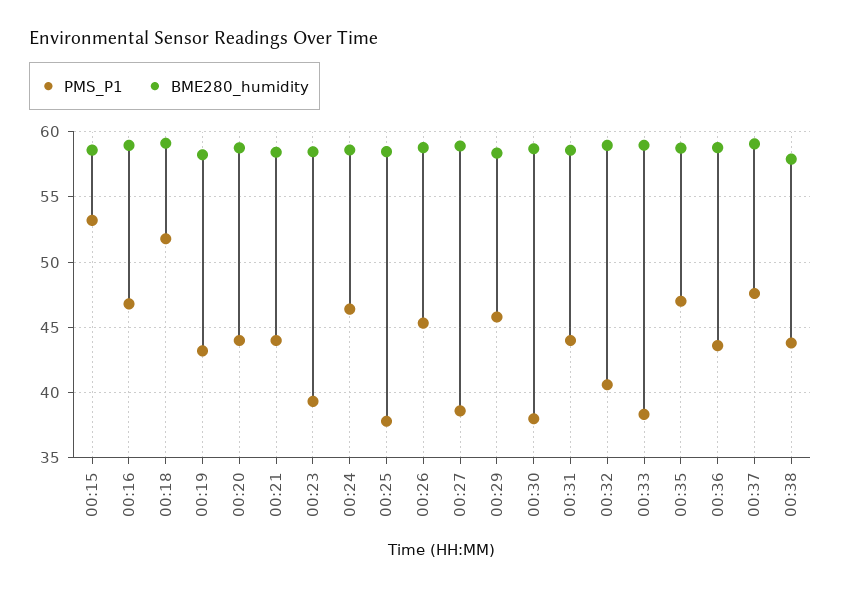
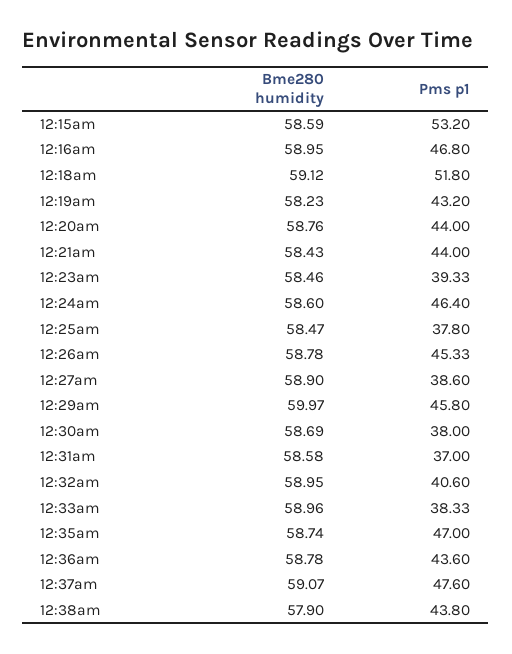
  {
    "PMS_P1": {
      "00:15": 53.2,
      "00:16": 46.8,
      "00:18": 51.8,
      "00:19": 43.2,
      "00:20": 44,
      "00:21": 44,
      "00:23": 39.33,
      "00:24": 46.4,
      "00:25": 37.8,
      "00:26": 45.33,
      "00:27": 38.6,
      "00:29": 45.8,
      "00:30": 38,
-     "00:31": 44,
+     "00:31": 37,
      "00:32": 40.6,
      "00:33": 38.33,
      "00:35": 47,
      "00:36": 43.6,
      "00:37": 47.6,
      "00:38": 43.8
    },
    "BME280_humidity": {
      "00:15": 58.59,
      "00:16": 58.95,
      "00:18": 59.12,
      "00:19": 58.23,
      "00:20": 58.76,
      "00:21": 58.43,
      "00:23": 58.46,
      "00:24": 58.6,
      "00:25": 58.47,
      "00:26": 58.78,
      "00:27": 58.9,
-     "00:29": 58.5,
+     "00:29": 59.97,
      "00:30": 58.69,
      "00:31": 58.58,
      "00:32": 58.95,
      "00:33": 58.96,
      "00:35": 58.74,
      "00:36": 58.78,
      "00:37": 59.07,
      "00:38": 57.9
    }
  }

